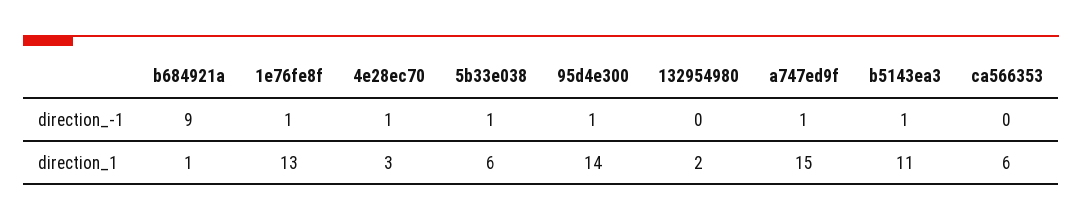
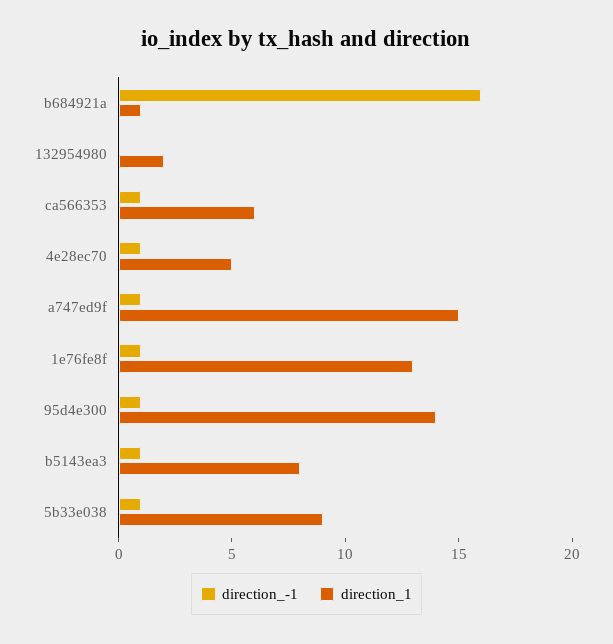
  {
    "direction_-1": {
-     "b684921a": 9,
+     "b684921a": 16,
      "1e76fe8f": 1,
      "4e28ec70": 1,
      "5b33e038": 1,
      "95d4e300": 1,
      "132954980": 0,
      "a747ed9f": 1,
      "b5143ea3": 1,
-     "ca566353": 0
+     "ca566353": 1
    },
    "direction_1": {
      "b684921a": 1,
      "1e76fe8f": 13,
-     "4e28ec70": 3,
+     "4e28ec70": 5,
-     "5b33e038": 6,
+     "5b33e038": 9,
      "95d4e300": 14,
      "132954980": 2,
      "a747ed9f": 15,
-     "b5143ea3": 11,
+     "b5143ea3": 8,
      "ca566353": 6
    }
  }

